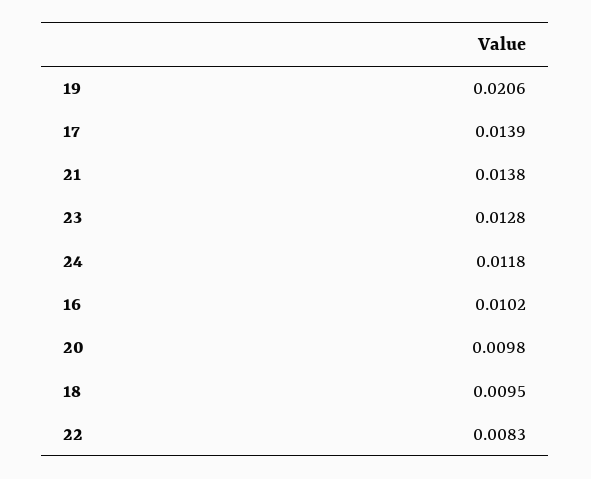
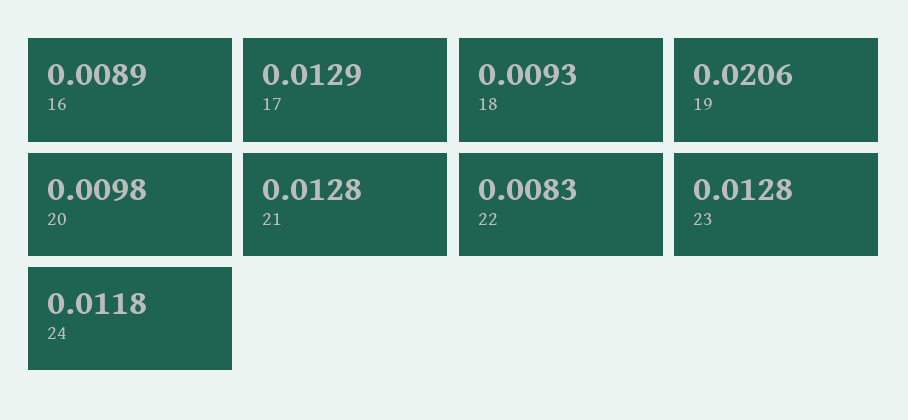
  {
    "19": 0.0206,
-   "17": 0.0139,
+   "17": 0.0129,
-   "21": 0.0138,
+   "21": 0.0128,
    "23": 0.0128,
    "24": 0.0118,
-   "16": 0.0102,
+   "16": 0.0089,
    "20": 0.0098,
-   "18": 0.0095,
+   "18": 0.0093,
    "22": 0.0083
  }

